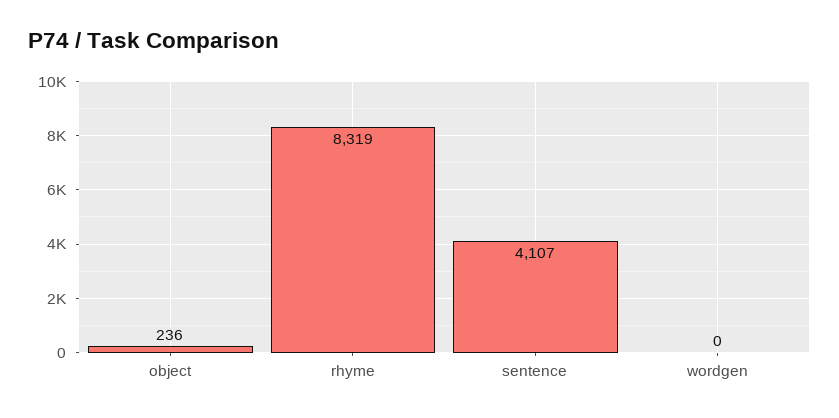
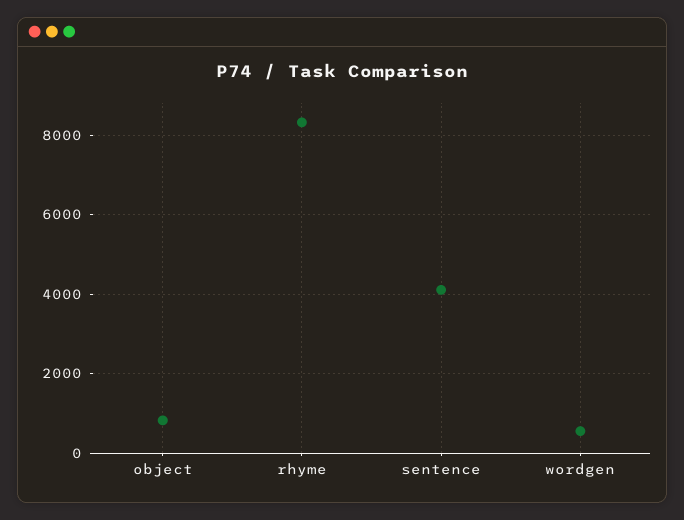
  {
-   "object": 236,
+   "object": 800,
    "rhyme": 8319,
    "sentence": 4107,
-   "wordgen": 0
+   "wordgen": 600
  }

